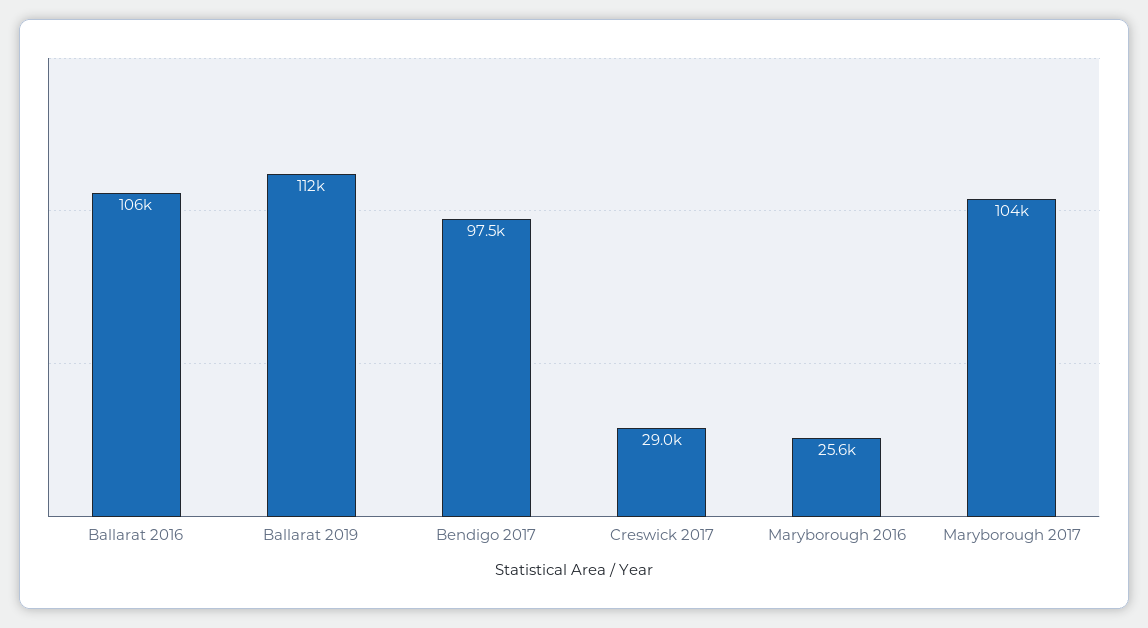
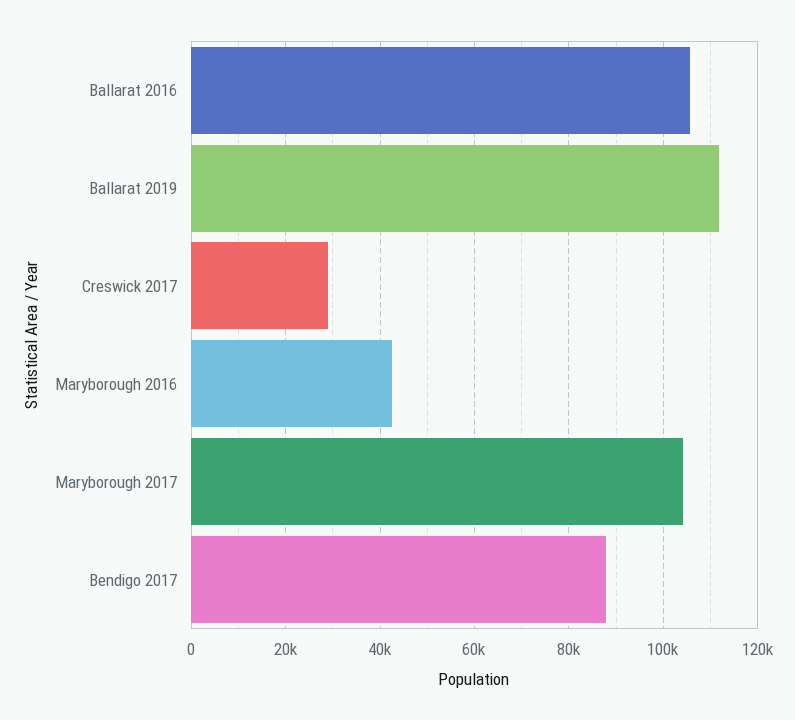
  {
    "Ballarat 2016": 106000,
    "Ballarat 2019": 112000,
-   "Bendigo 2017": 97500,
+   "Bendigo 2017": 88000,
    "Creswick 2017": 29000,
-   "Maryborough 2016": 25600,
+   "Maryborough 2016": 42000,
    "Maryborough 2017": 104000
  }

